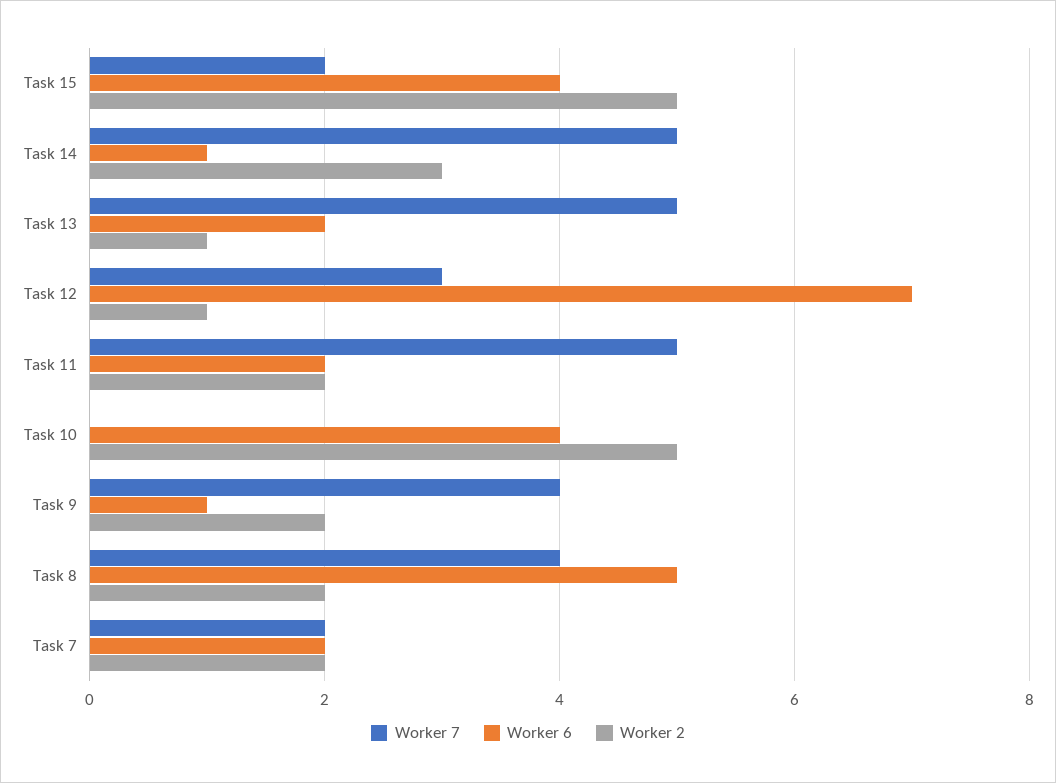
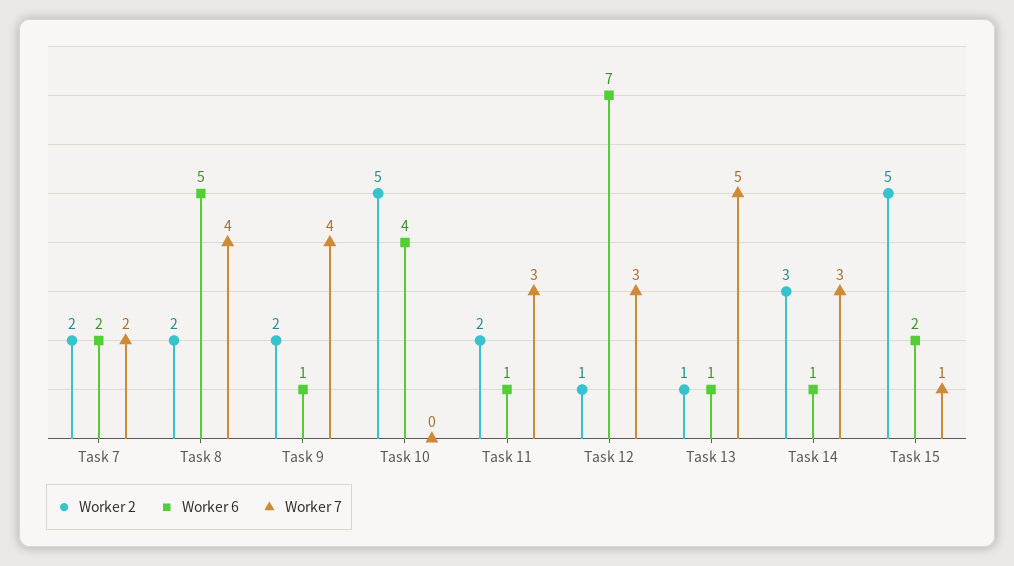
  {
    "Worker 7": {
-     "Task 15": 2,
+     "Task 15": 1,
-     "Task 14": 5,
+     "Task 14": 3,
      "Task 13": 5,
      "Task 12": 3,
-     "Task 11": 5,
+     "Task 11": 3,
      "Task 10": 0,
      "Task 9": 4,
      "Task 8": 4,
      "Task 7": 2
    },
    "Worker 6": {
-     "Task 15": 4,
+     "Task 15": 2,
      "Task 14": 1,
-     "Task 13": 2,
+     "Task 13": 1,
      "Task 12": 7,
-     "Task 11": 2,
+     "Task 11": 1,
      "Task 10": 4,
      "Task 9": 1,
      "Task 8": 5,
      "Task 7": 2
    },
    "Worker 2": {
      "Task 15": 5,
      "Task 14": 3,
      "Task 13": 1,
      "Task 12": 1,
      "Task 11": 2,
      "Task 10": 5,
      "Task 9": 2,
      "Task 8": 2,
      "Task 7": 2
    }
  }

